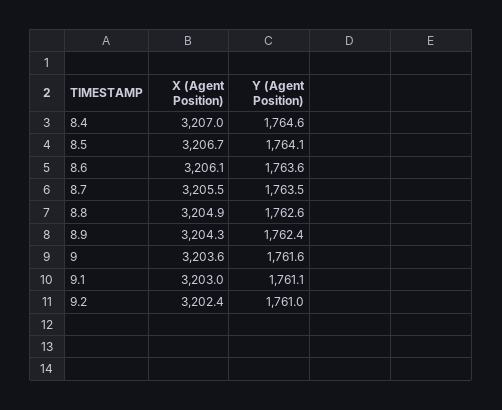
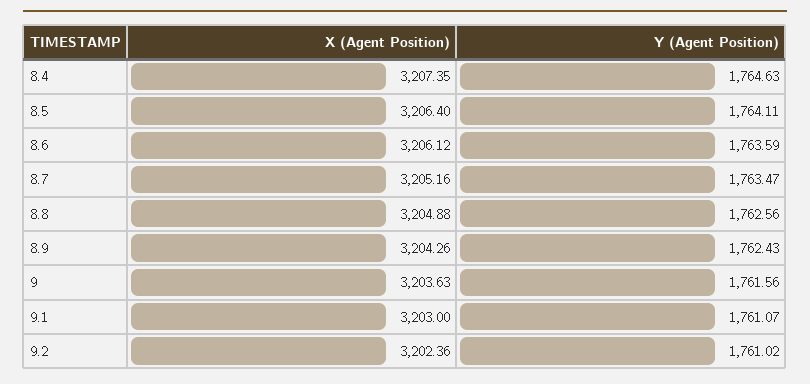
  {
    "X (Agent Position)": {
-     "8.4": 3207,
+     "8.4": 3207.35,
-     "8.5": 3206.7,
+     "8.5": 3206.4,
      "8.6": 3206.12,
-     "8.7": 3205.5,
+     "8.7": 3205.16,
      "8.8": 3204.88,
      "8.9": 3204.26,
      "9": 3203.63,
      "9.1": 3203,
      "9.2": 3202.36
    },
    "Y (Agent Position)": {
      "8.4": 1764.63,
      "8.5": 1764.11,
      "8.6": 1763.59,
      "8.7": 1763.47,
      "8.8": 1762.56,
      "8.9": 1762.43,
      "9": 1761.56,
      "9.1": 1761.07,
      "9.2": 1761.02
    }
  }

